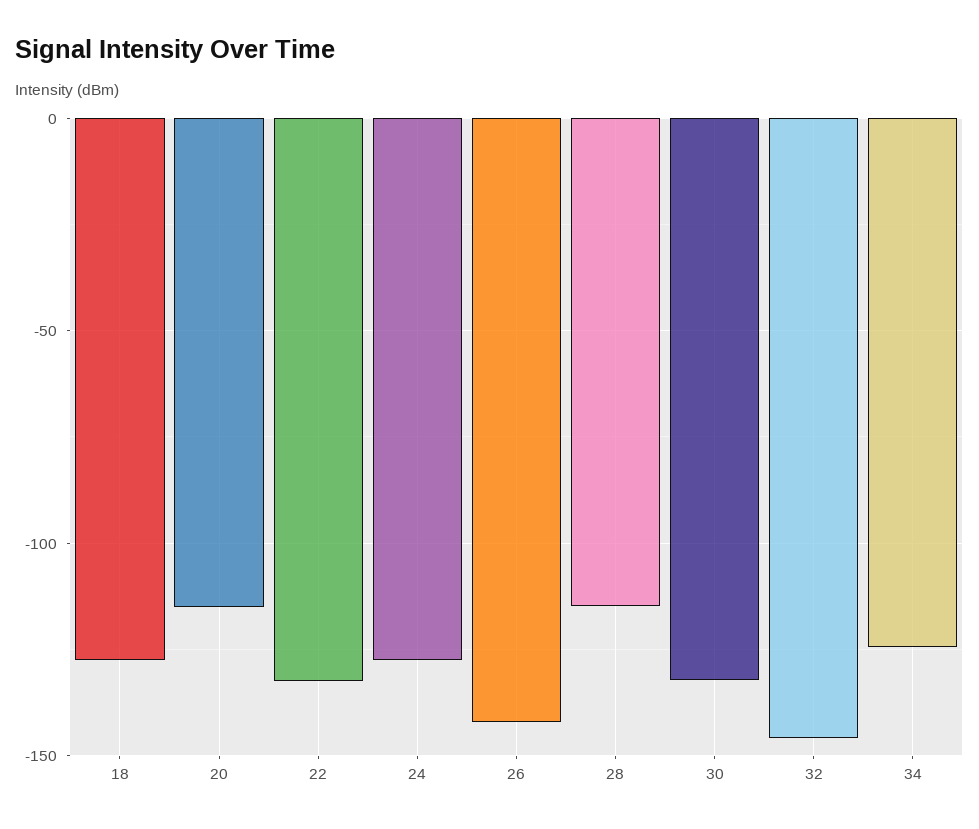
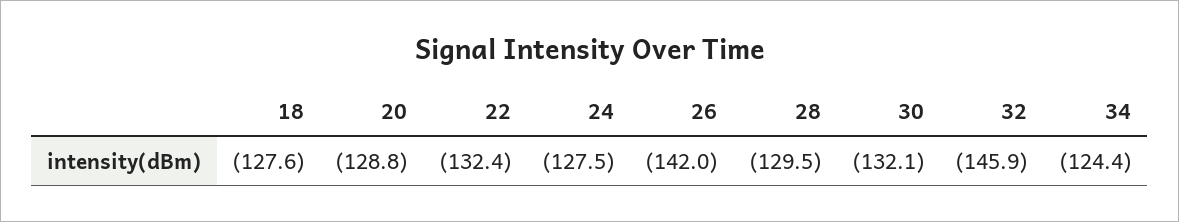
  {
    "18": -127.6,
-   "20": -115,
+   "20": -128.8,
    "22": -132.4,
    "24": -127.5,
    "26": -142,
-   "28": -115,
+   "28": -129.5,
    "30": -132.1,
    "32": -145.9,
    "34": -124.4
  }

